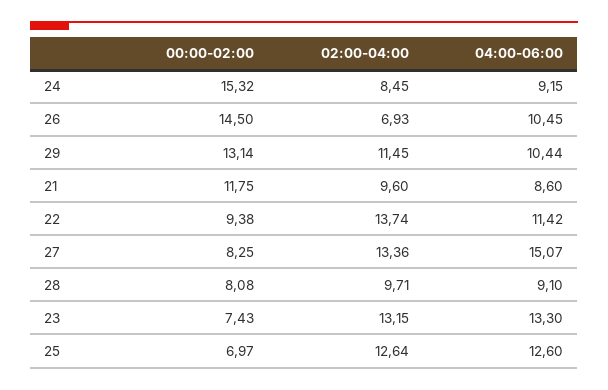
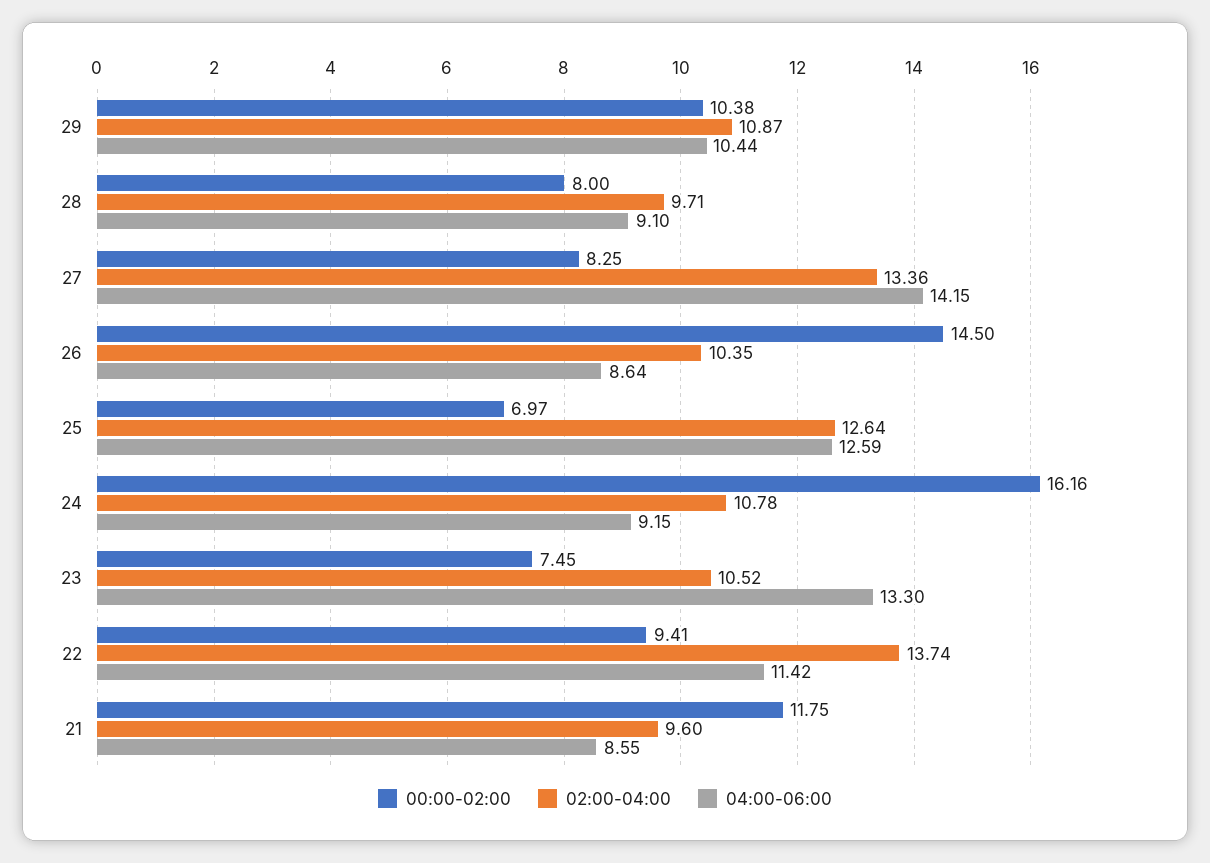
  {
    "00:00-02:00": {
-     "24": 15.32,
+     "24": 16.16,
      "26": 14.5,
-     "29": 13.14,
+     "29": 10.38,
      "21": 11.75,
-     "22": 9.38,
+     "22": 9.41,
      "27": 8.25,
-     "28": 8.08,
+     "28": 8,
-     "23": 7.43,
+     "23": 7.45,
      "25": 6.97
    },
    "02:00-04:00": {
-     "24": 8.45,
+     "24": 10.78,
-     "26": 6.93,
+     "26": 10.35,
-     "29": 11.45,
+     "29": 10.87,
      "21": 9.6,
      "22": 13.74,
      "27": 13.36,
      "28": 9.71,
-     "23": 13.15,
+     "23": 10.52,
      "25": 12.64
    },
    "04:00-06:00": {
      "24": 9.15,
-     "26": 10.45,
+     "26": 8.64,
      "29": 10.44,
-     "21": 8.6,
+     "21": 8.55,
      "22": 11.42,
-     "27": 15.07,
+     "27": 14.15,
      "28": 9.1,
      "23": 13.3,
-     "25": 12.6
+     "25": 12.59
    }
  }

